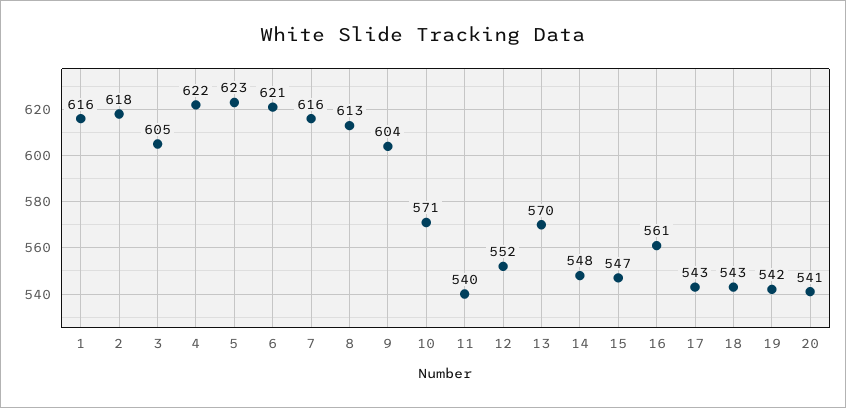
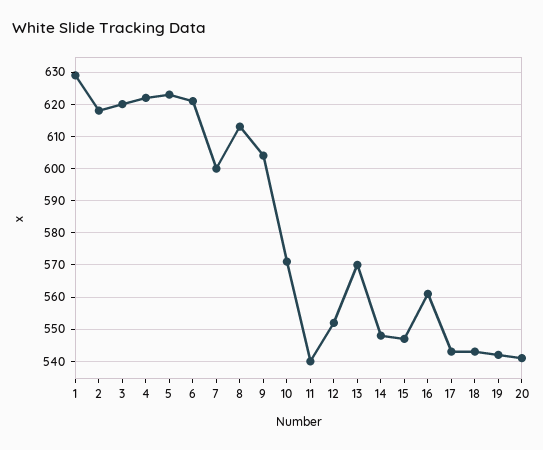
  {
-   "1": 616,
+   "1": 630,
    "2": 618,
-   "3": 605,
+   "3": 620,
    "4": 622,
    "5": 623,
    "6": 621,
-   "7": 616,
+   "7": 600,
    "8": 613,
    "9": 604,
    "10": 571,
    "11": 540,
    "12": 552,
    "13": 570,
    "14": 548,
    "15": 547,
    "16": 561,
    "17": 543,
    "18": 543,
    "19": 542,
    "20": 541
  }

